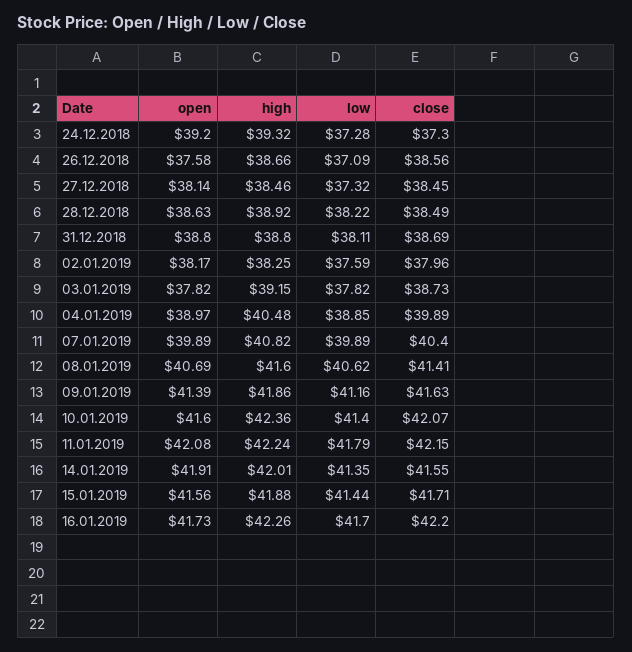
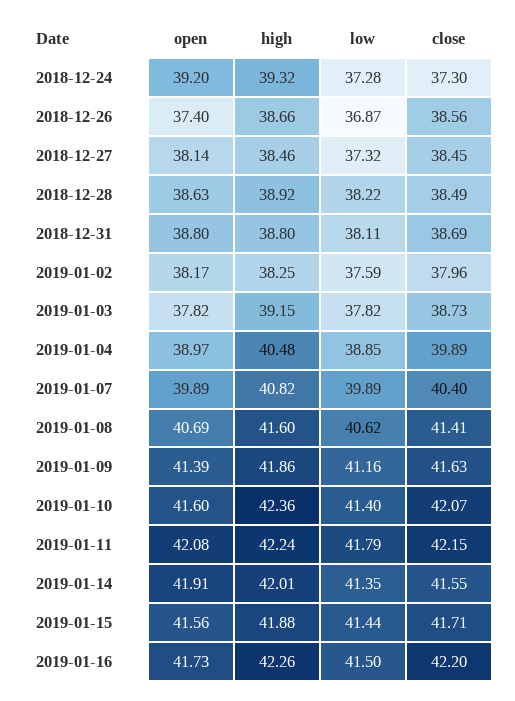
  {
    "open": {
      "24.12.2018": 39.2,
-     "26.12.2018": 37.58,
+     "26.12.2018": 37.4,
      "27.12.2018": 38.14,
      "28.12.2018": 38.63,
      "31.12.2018": 38.8,
      "02.01.2019": 38.17,
      "03.01.2019": 37.82,
      "04.01.2019": 38.97,
      "07.01.2019": 39.89,
      "08.01.2019": 40.69,
      "09.01.2019": 41.39,
      "10.01.2019": 41.6,
      "11.01.2019": 42.08,
      "14.01.2019": 41.91,
      "15.01.2019": 41.56,
      "16.01.2019": 41.73
    },
    "high": {
      "24.12.2018": 39.32,
      "26.12.2018": 38.66,
      "27.12.2018": 38.46,
      "28.12.2018": 38.92,
      "31.12.2018": 38.8,
      "02.01.2019": 38.25,
      "03.01.2019": 39.15,
      "04.01.2019": 40.48,
      "07.01.2019": 40.82,
      "08.01.2019": 41.6,
      "09.01.2019": 41.86,
      "10.01.2019": 42.36,
      "11.01.2019": 42.24,
      "14.01.2019": 42.01,
      "15.01.2019": 41.88,
      "16.01.2019": 42.26
    },
    "low": {
      "24.12.2018": 37.28,
-     "26.12.2018": 37.09,
+     "26.12.2018": 36.87,
      "27.12.2018": 37.32,
      "28.12.2018": 38.22,
      "31.12.2018": 38.11,
      "02.01.2019": 37.59,
      "03.01.2019": 37.82,
      "04.01.2019": 38.85,
      "07.01.2019": 39.89,
      "08.01.2019": 40.62,
      "09.01.2019": 41.16,
      "10.01.2019": 41.4,
      "11.01.2019": 41.79,
      "14.01.2019": 41.35,
      "15.01.2019": 41.44,
-     "16.01.2019": 41.7
+     "16.01.2019": 41.5
    },
    "close": {
      "24.12.2018": 37.3,
      "26.12.2018": 38.56,
      "27.12.2018": 38.45,
      "28.12.2018": 38.49,
      "31.12.2018": 38.69,
      "02.01.2019": 37.96,
      "03.01.2019": 38.73,
      "04.01.2019": 39.89,
      "07.01.2019": 40.4,
      "08.01.2019": 41.41,
      "09.01.2019": 41.63,
      "10.01.2019": 42.07,
      "11.01.2019": 42.15,
      "14.01.2019": 41.55,
      "15.01.2019": 41.71,
      "16.01.2019": 42.2
    }
  }

